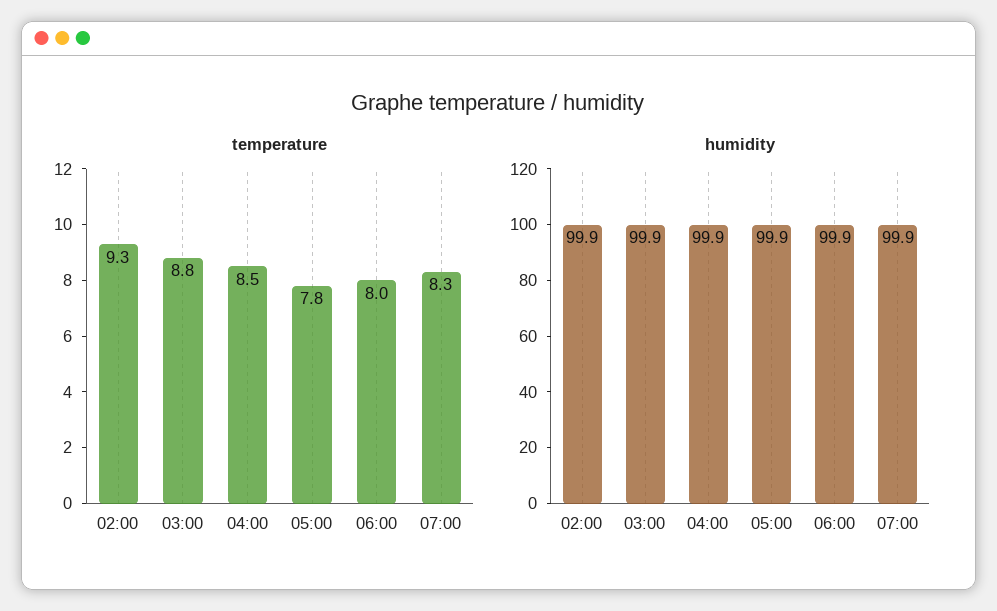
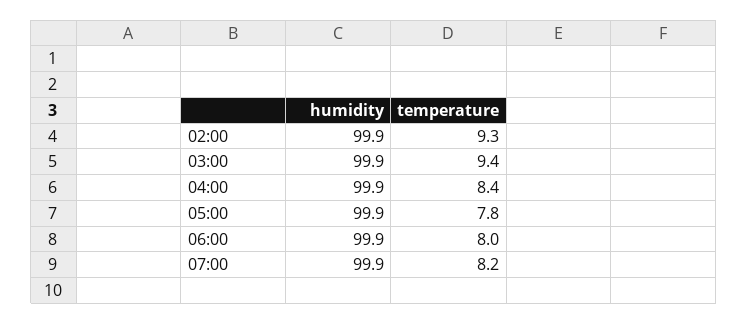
  {
    "temperature": {
      "02:00": 9.3,
-     "03:00": 8.8,
+     "03:00": 9.4,
-     "04:00": 8.5,
+     "04:00": 8.4,
      "05:00": 7.8,
      "06:00": 8,
-     "07:00": 8.3
+     "07:00": 8.2
    },
    "humidity": {
      "02:00": 99.9,
      "03:00": 99.9,
      "04:00": 99.9,
      "05:00": 99.9,
      "06:00": 99.9,
      "07:00": 99.9
    }
  }

